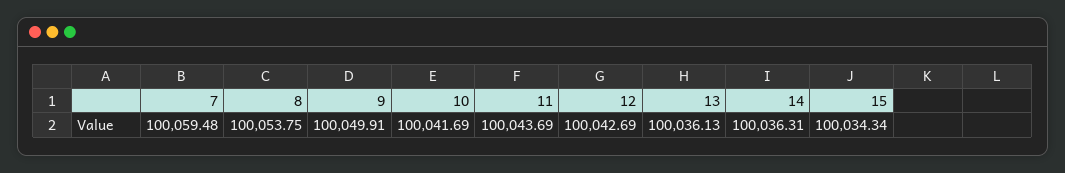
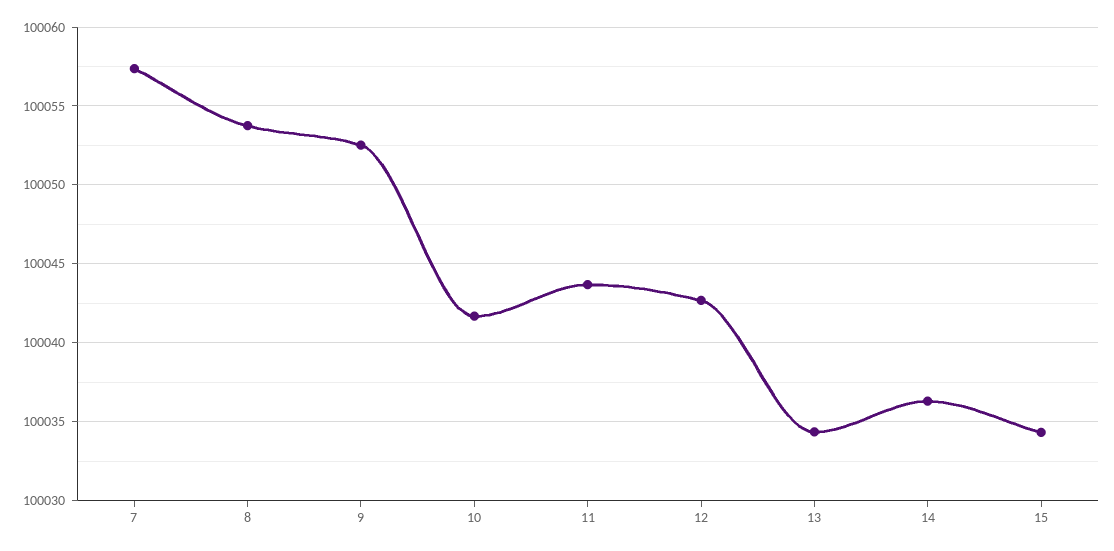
  {
-   "7": 100059.48,
+   "7": 100057.5,
    "8": 100053.75,
-   "9": 100049.91,
+   "9": 100052.5,
    "10": 100041.69,
    "11": 100043.69,
    "12": 100042.69,
-   "13": 100036.13,
+   "13": 100034.5,
    "14": 100036.31,
    "15": 100034.34
  }

